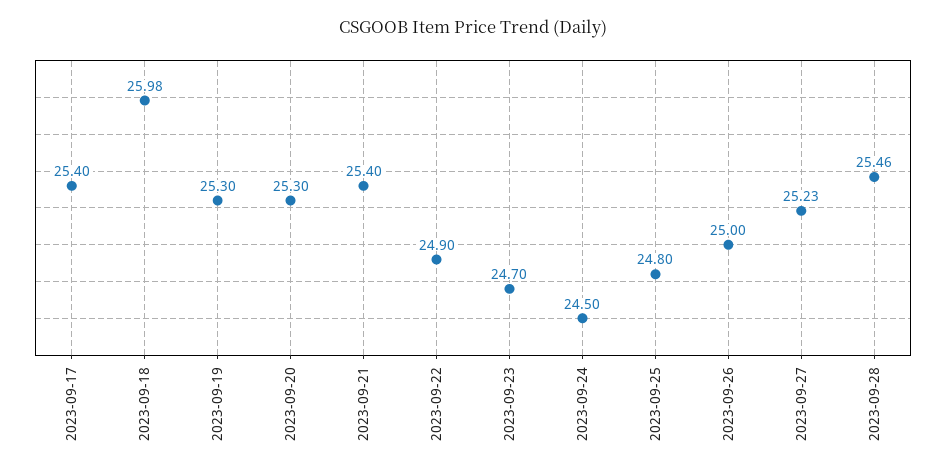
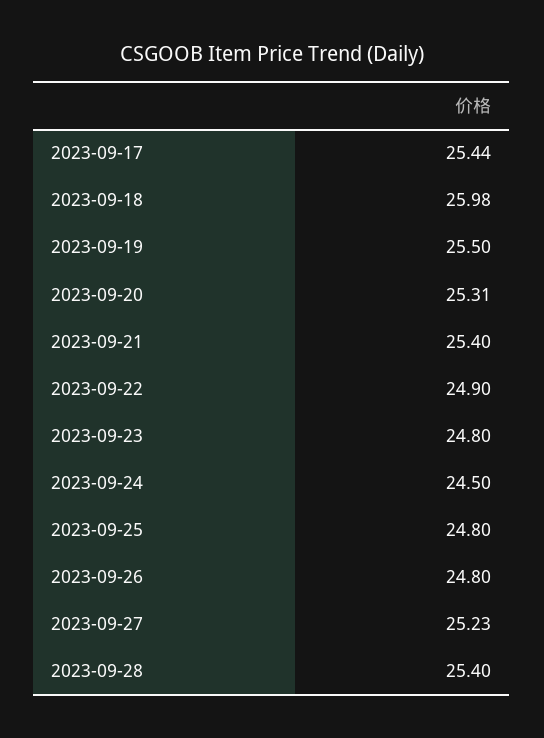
  {
-   "2023-09-17": 25.4,
+   "2023-09-17": 25.44,
    "2023-09-18": 25.98,
-   "2023-09-19": 25.3,
+   "2023-09-19": 25.5,
-   "2023-09-20": 25.3,
+   "2023-09-20": 25.31,
    "2023-09-21": 25.4,
    "2023-09-22": 24.9,
-   "2023-09-23": 24.7,
+   "2023-09-23": 24.8,
    "2023-09-24": 24.5,
    "2023-09-25": 24.8,
-   "2023-09-26": 25,
+   "2023-09-26": 24.8,
    "2023-09-27": 25.23,
-   "2023-09-28": 25.46
+   "2023-09-28": 25.4
  }

